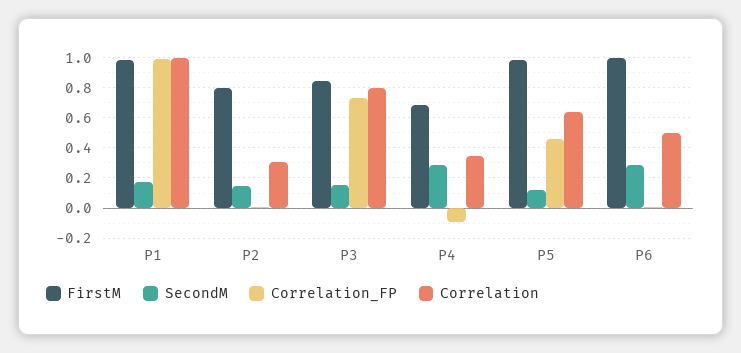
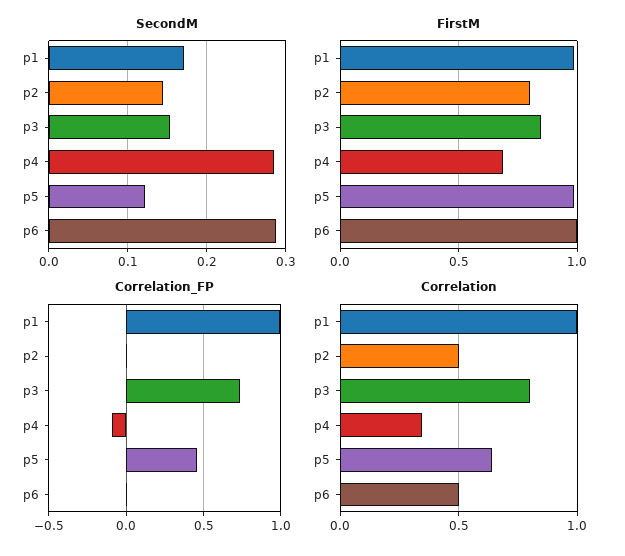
  {
    "FirstM": {
      "P1": 1,
      "P2": 0.8,
      "P3": 0.85,
      "P4": 0.7,
      "P5": 1,
      "P6": 1
    },
    "SecondM": {
      "P1": 0.17,
      "P2": 0.14,
      "P3": 0.15,
      "P4": 0.28,
      "P5": 0.12,
      "P6": 0.29
    },
    "Correlation_FP": {
      "P1": 1,
      "P2": 0,
      "P3": 0.75,
      "P4": -0.1,
      "P5": 0.45,
      "P6": 0
    },
    "Correlation": {
      "P1": 1,
-     "P2": 0.3,
+     "P2": 0.5,
      "P3": 0.8,
      "P4": 0.35,
      "P5": 0.65,
      "P6": 0.5
    }
  }

